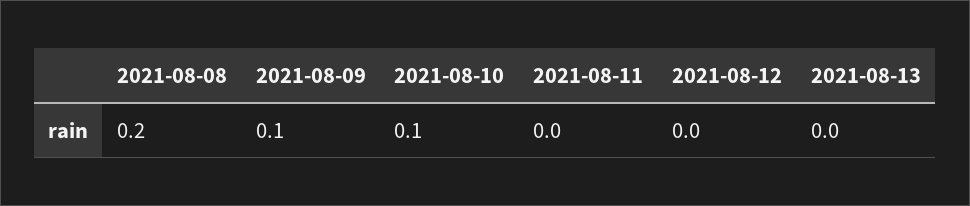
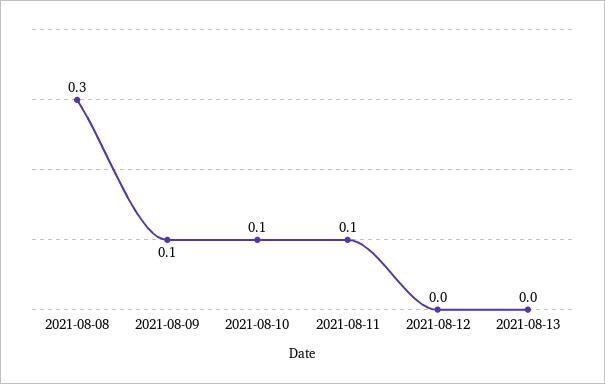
  {
-   "2021-08-08": 0.2,
+   "2021-08-08": 0.3,
    "2021-08-09": 0.1,
    "2021-08-10": 0.1,
-   "2021-08-11": 0,
+   "2021-08-11": 0.1,
    "2021-08-12": 0,
    "2021-08-13": 0
  }

